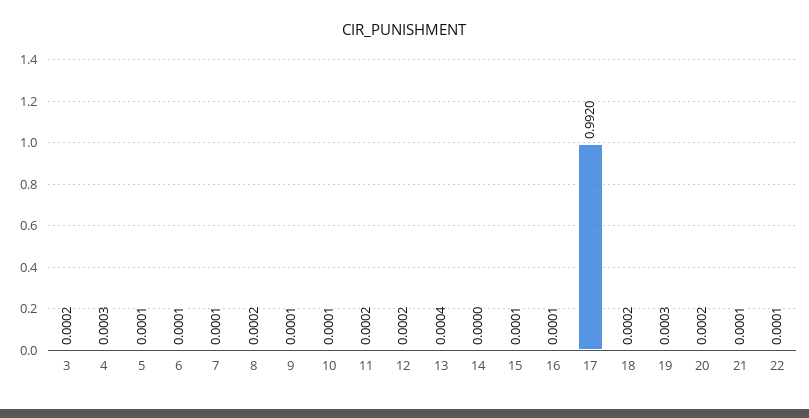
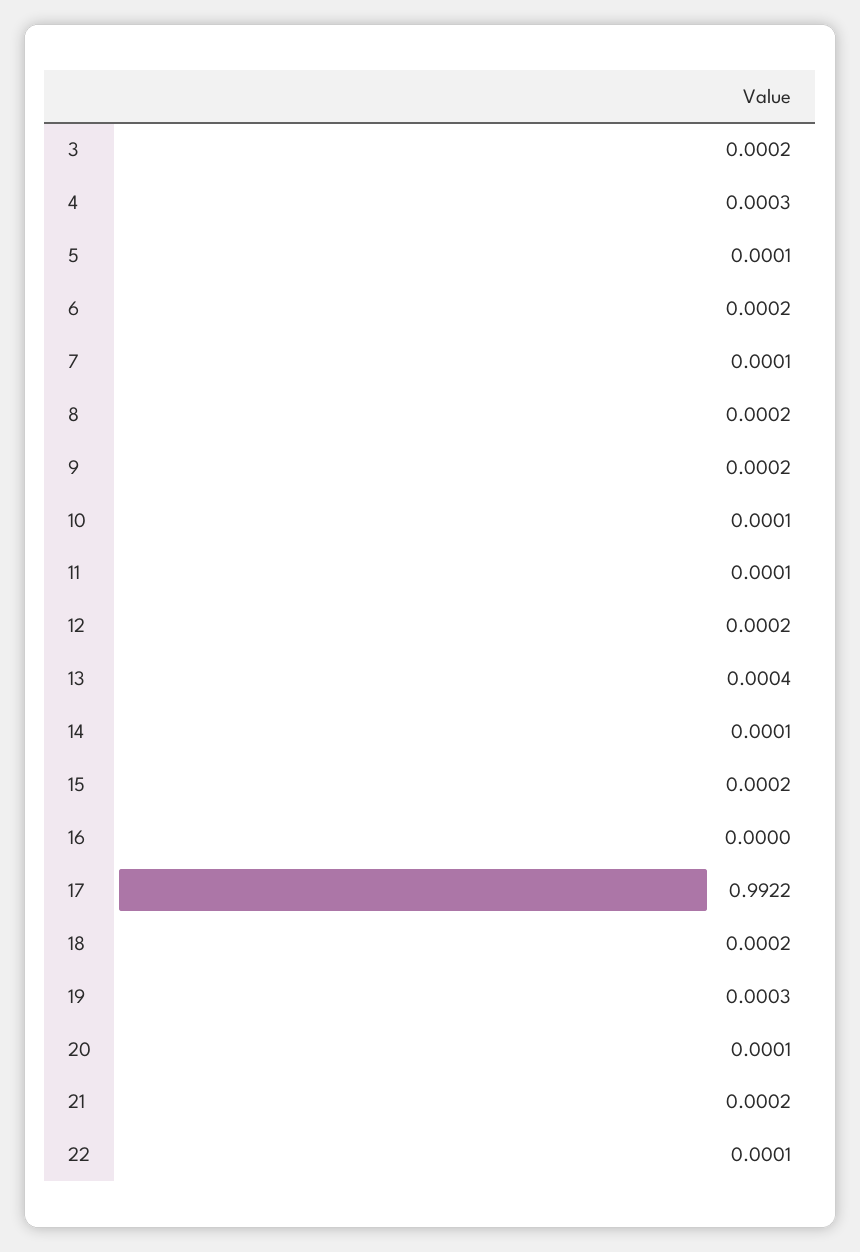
  {
    "3": 0.0002,
    "4": 0.0003,
    "5": 0.0001,
-   "6": 0.0001,
+   "6": 0.0002,
    "7": 0.0001,
    "8": 0.0002,
-   "9": 0.0001,
+   "9": 0.0002,
    "10": 0.0001,
-   "11": 0.0002,
+   "11": 0.0001,
    "12": 0.0002,
    "13": 0.0004,
-   "14": 0,
+   "14": 0.0001,
-   "15": 0.0001,
+   "15": 0.0002,
-   "16": 0.0001,
+   "16": 0,
-   "17": 0.992,
+   "17": 0.9922,
    "18": 0.0002,
    "19": 0.0003,
-   "20": 0.0002,
+   "20": 0.0001,
-   "21": 0.0001,
+   "21": 0.0002,
    "22": 0.0001
  }

